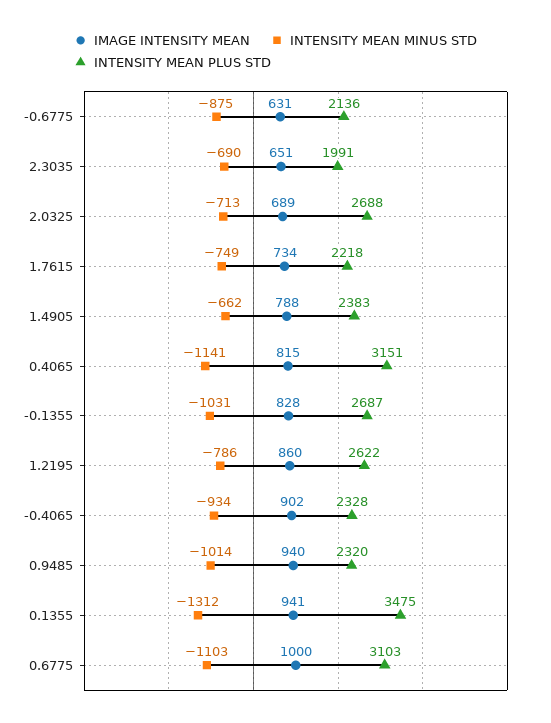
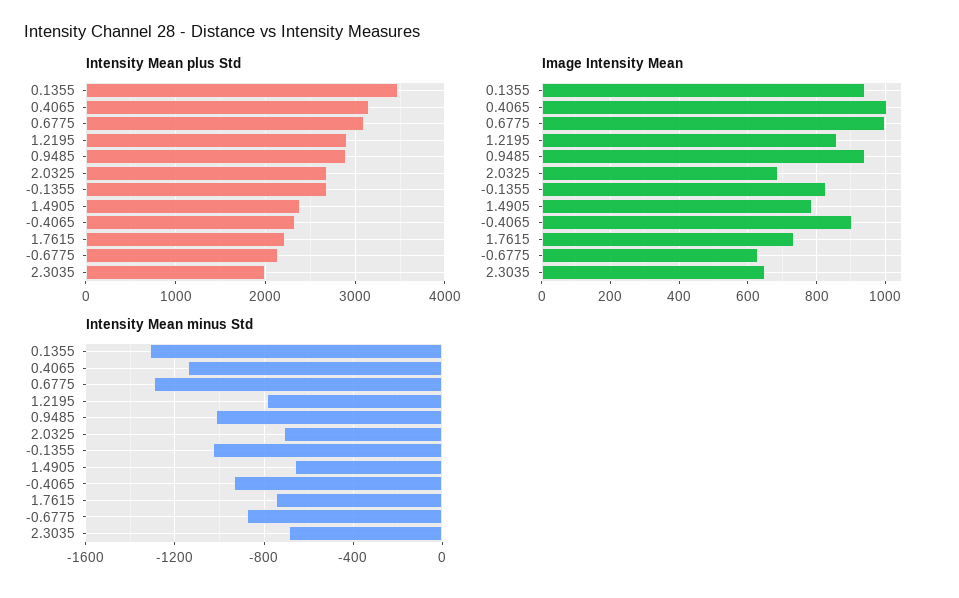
  {
    "IMAGE INTENSITY MEAN": {
      "-0.6775": 631,
      "2.3035": 651,
      "2.0325": 689,
      "1.7615": 734,
      "1.4905": 788,
-     "0.4065": 815,
+     "0.4065": 1000,
      "-0.1355": 828,
      "1.2195": 860,
      "-0.4065": 902,
      "0.9485": 940,
      "0.1355": 941,
      "0.6775": 1000
    },
    "INTENSITY MEAN MINUS STD": {
      "-0.6775": -875,
      "2.3035": -690,
      "2.0325": -713,
      "1.7615": -749,
      "1.4905": -662,
      "0.4065": -1141,
      "-0.1355": -1031,
      "1.2195": -786,
      "-0.4065": -934,
      "0.9485": -1014,
      "0.1355": -1312,
-     "0.6775": -1103
+     "0.6775": -1300
    },
    "INTENSITY MEAN PLUS STD": {
      "-0.6775": 2136,
      "2.3035": 1991,
      "2.0325": 2688,
      "1.7615": 2218,
      "1.4905": 2383,
      "0.4065": 3151,
      "-0.1355": 2687,
-     "1.2195": 2622,
+     "1.2195": 2900,
      "-0.4065": 2328,
-     "0.9485": 2320,
+     "0.9485": 2900,
      "0.1355": 3475,
      "0.6775": 3103
    }
  }

